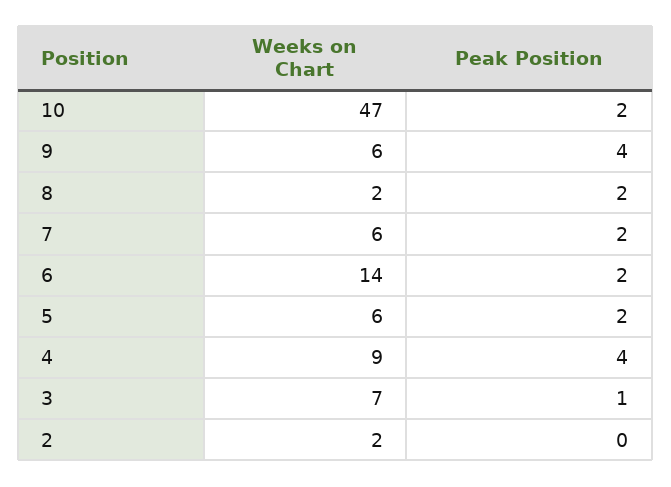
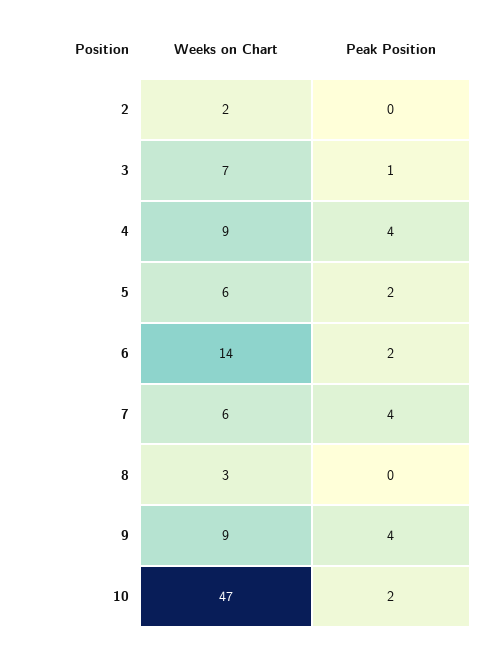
  {
    "Weeks on Chart": {
      "10": 47,
-     "9": 6,
+     "9": 9,
-     "8": 2,
+     "8": 3,
      "7": 6,
      "6": 14,
      "5": 6,
      "4": 9,
      "3": 7,
      "2": 2
    },
    "Peak Position": {
      "10": 2,
      "9": 4,
-     "8": 2,
+     "8": 0,
-     "7": 2,
+     "7": 4,
      "6": 2,
      "5": 2,
      "4": 4,
      "3": 1,
      "2": 0
    }
  }

